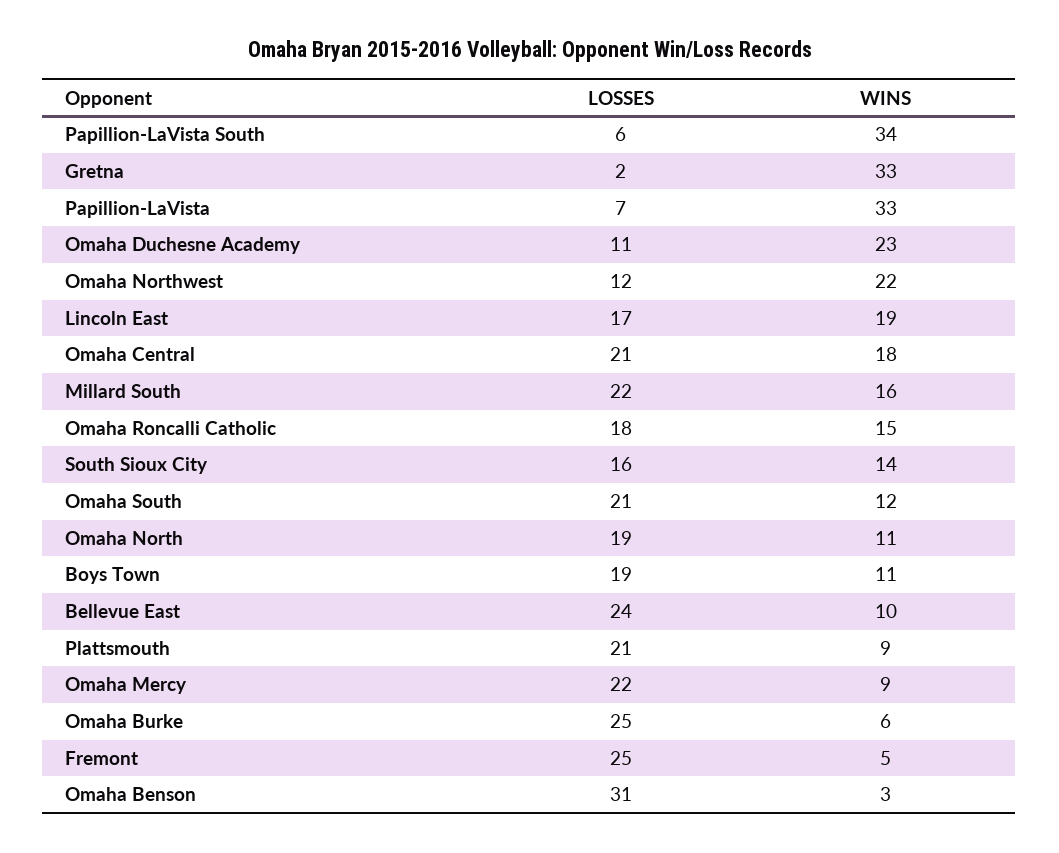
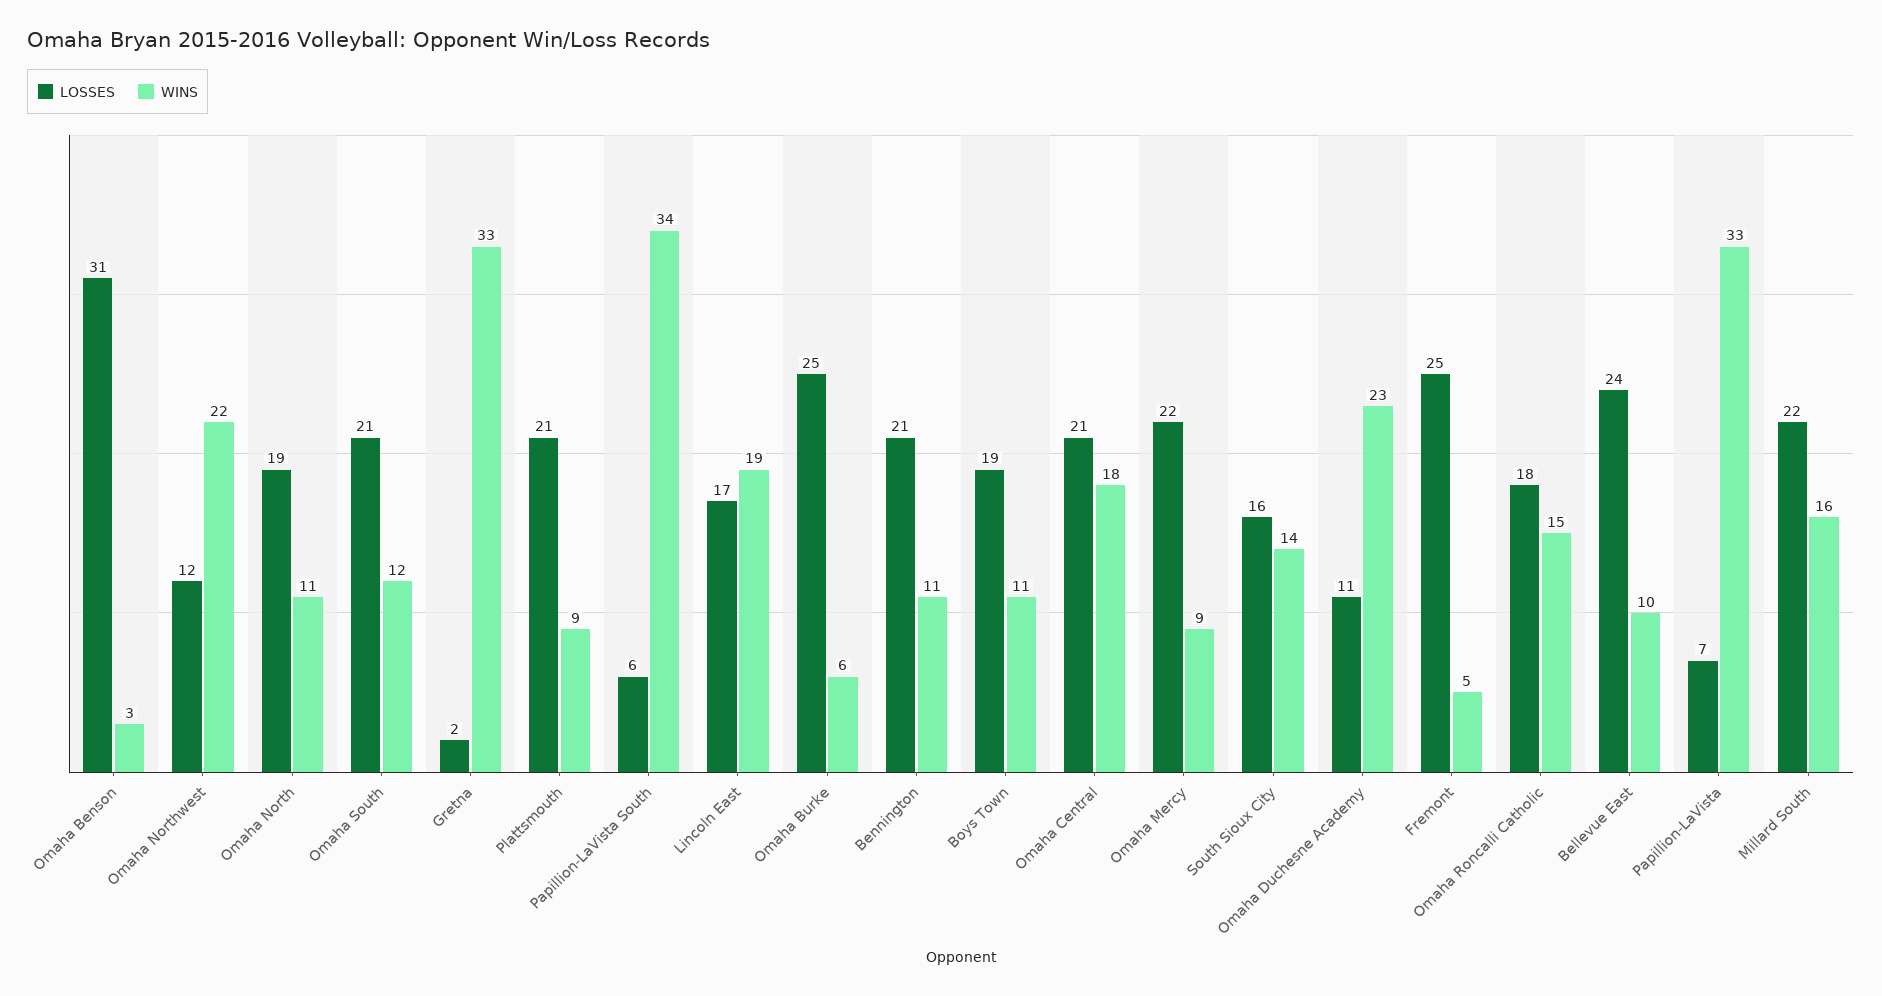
  {
    "LOSSES": {
      "Papillion-LaVista South": 6,
      "Gretna": 2,
      "Papillion-LaVista": 7,
      "Omaha Duchesne Academy": 11,
      "Omaha Northwest": 12,
      "Lincoln East": 17,
      "Omaha Central": 21,
      "Millard South": 22,
      "Omaha Roncalli Catholic": 18,
      "South Sioux City": 16,
      "Omaha South": 21,
      "Omaha North": 19,
      "Boys Town": 19,
      "Bellevue East": 24,
      "Plattsmouth": 21,
      "Omaha Mercy": 22,
      "Omaha Burke": 25,
      "Fremont": 25,
-     "Omaha Benson": 31
+     "Omaha Benson": 31,
+     "Bennington": 21
    },
    "WINS": {
      "Papillion-LaVista South": 34,
      "Gretna": 33,
      "Papillion-LaVista": 33,
      "Omaha Duchesne Academy": 23,
      "Omaha Northwest": 22,
      "Lincoln East": 19,
      "Omaha Central": 18,
      "Millard South": 16,
      "Omaha Roncalli Catholic": 15,
      "South Sioux City": 14,
      "Omaha South": 12,
      "Omaha North": 11,
      "Boys Town": 11,
      "Bellevue East": 10,
      "Plattsmouth": 9,
      "Omaha Mercy": 9,
      "Omaha Burke": 6,
      "Fremont": 5,
-     "Omaha Benson": 3
+     "Omaha Benson": 3,
+     "Bennington": 11
    }
  }

